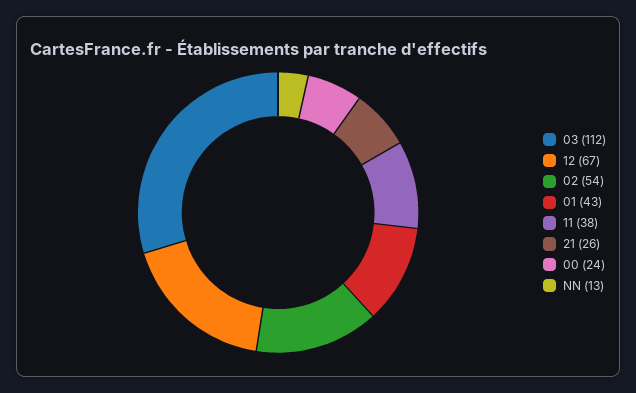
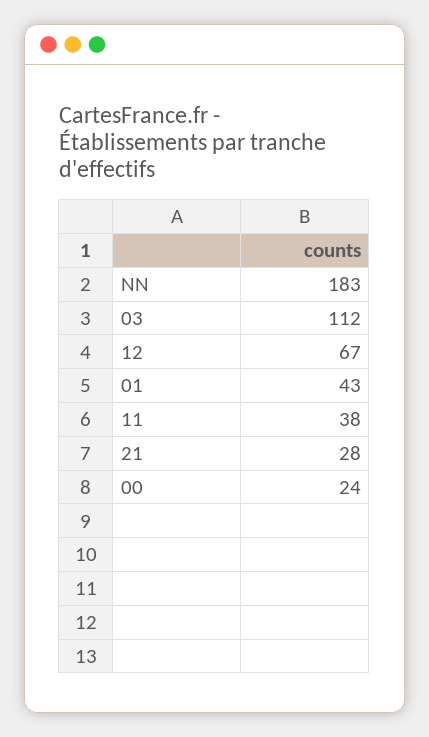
  {
    "03": 112,
    "12": 67,
-   "02": 54,
    "01": 43,
    "11": 38,
-   "21": 26,
+   "21": 28,
    "00": 24,
-   "NN": 13
+   "NN": 183
  }

